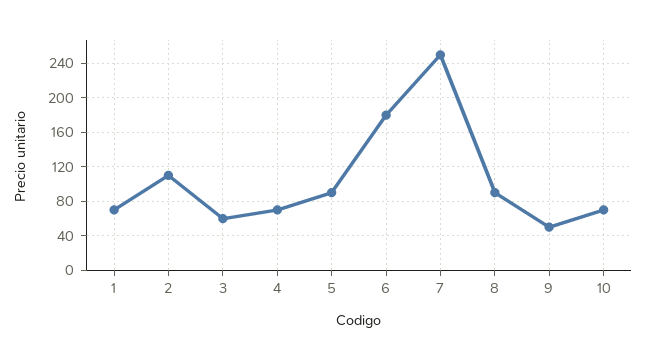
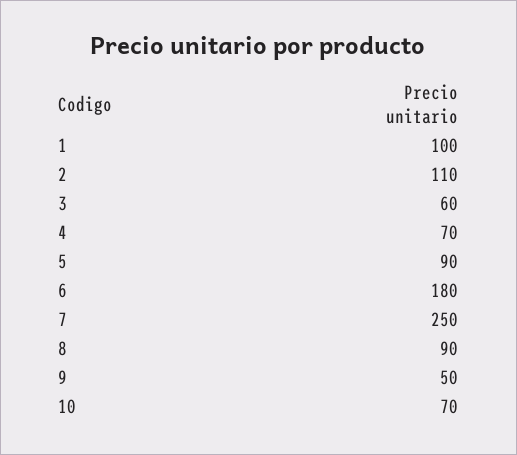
  {
-   "1": 70,
+   "1": 100,
    "2": 110,
    "3": 60,
    "4": 70,
    "5": 90,
    "6": 180,
    "7": 250,
    "8": 90,
    "9": 50,
    "10": 70
  }

